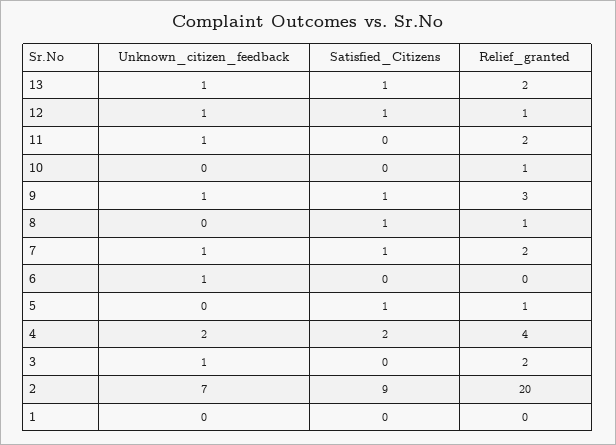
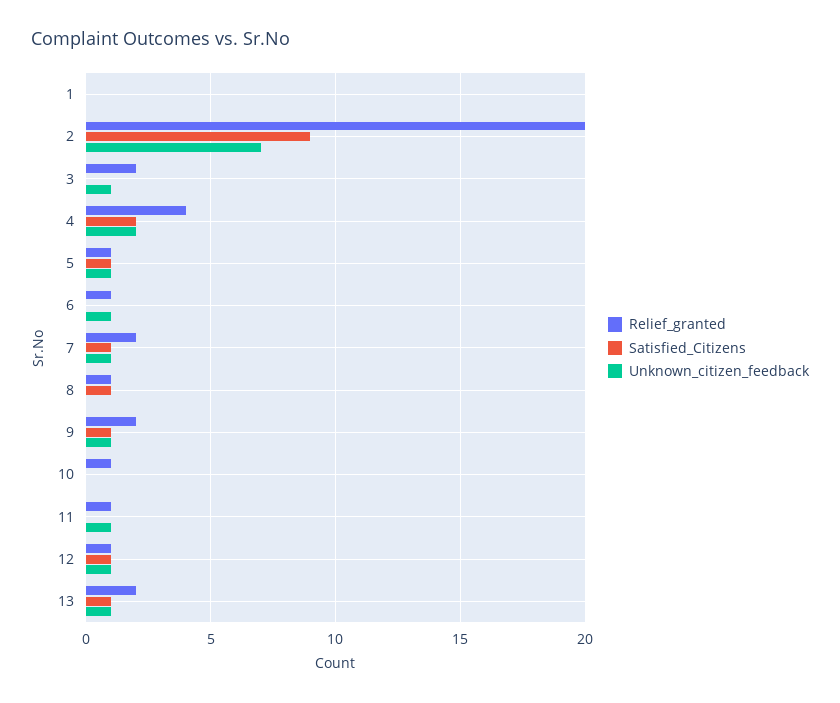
  {
    "Unknown_citizen_feedback": {
      "13": 1,
      "12": 1,
      "11": 1,
      "10": 0,
      "9": 1,
      "8": 0,
      "7": 1,
      "6": 1,
-     "5": 0,
+     "5": 1,
      "4": 2,
      "3": 1,
      "2": 7,
      "1": 0
    },
    "Satisfied_Citizens": {
      "13": 1,
      "12": 1,
      "11": 0,
      "10": 0,
      "9": 1,
      "8": 1,
      "7": 1,
      "6": 0,
      "5": 1,
      "4": 2,
      "3": 0,
      "2": 9,
      "1": 0
    },
    "Relief_granted": {
      "13": 2,
      "12": 1,
-     "11": 2,
+     "11": 1,
      "10": 1,
-     "9": 3,
+     "9": 2,
      "8": 1,
      "7": 2,
-     "6": 0,
+     "6": 1,
      "5": 1,
      "4": 4,
      "3": 2,
      "2": 20,
      "1": 0
    }
  }

